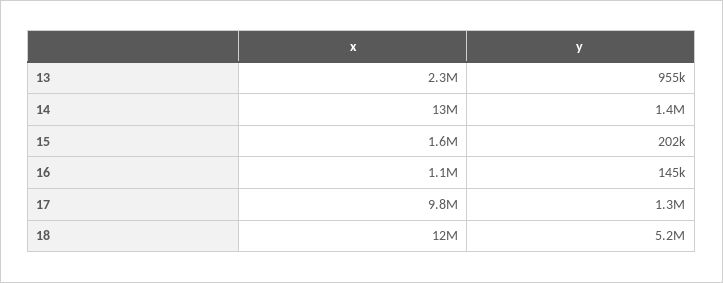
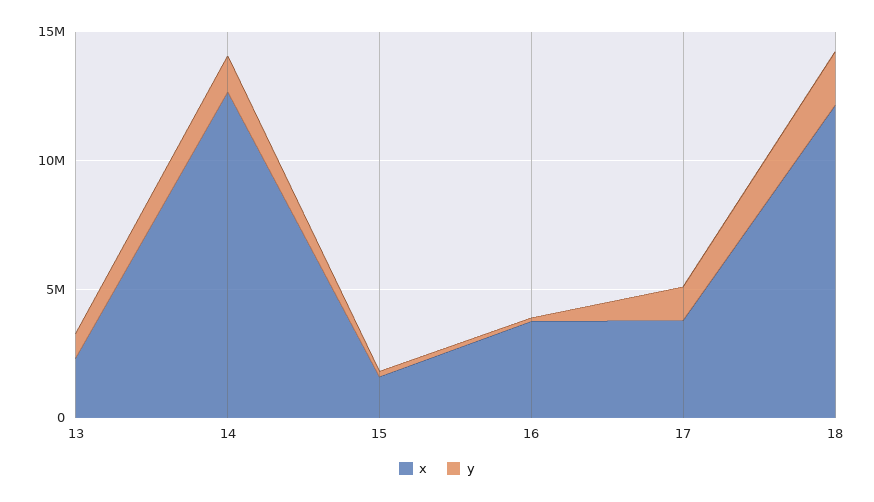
  {
    "x": {
      "13": 2300000,
      "14": 13000000,
      "15": 1600000,
-     "16": 1100000,
+     "16": 4000000,
-     "17": 9800000,
+     "17": 4000000,
      "18": 12000000
    },
    "y": {
      "13": 955000,
      "14": 1400000,
      "15": 202000,
      "16": 145000,
      "17": 1300000,
-     "18": 5200000
+     "18": 2000000
    }
  }

